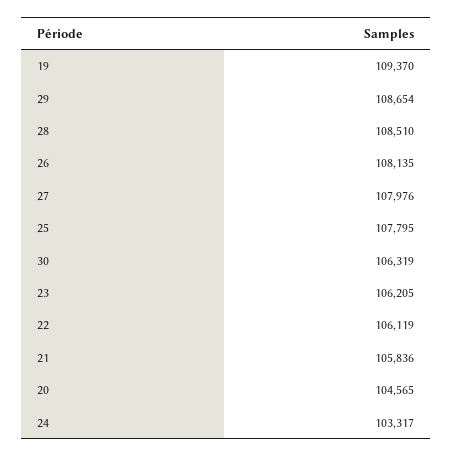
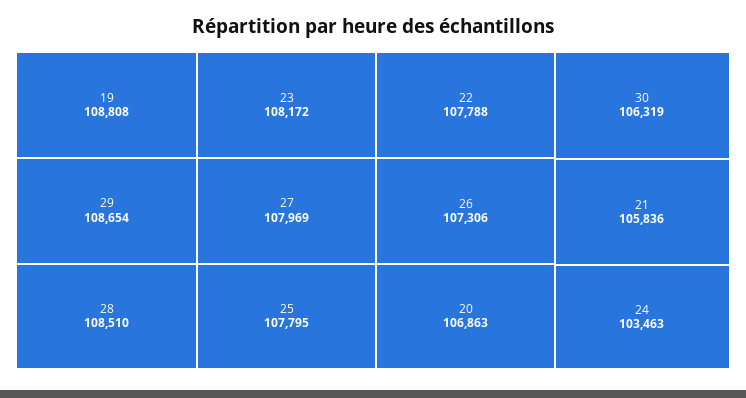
  {
-   "19": 109370,
+   "19": 108808,
    "29": 108654,
    "28": 108510,
-   "26": 108135,
+   "26": 107306,
-   "27": 107976,
+   "27": 107969,
    "25": 107795,
    "30": 106319,
-   "23": 106205,
+   "23": 108172,
-   "22": 106119,
+   "22": 107788,
    "21": 105836,
-   "20": 104565,
+   "20": 106863,
-   "24": 103317
+   "24": 103463
  }

